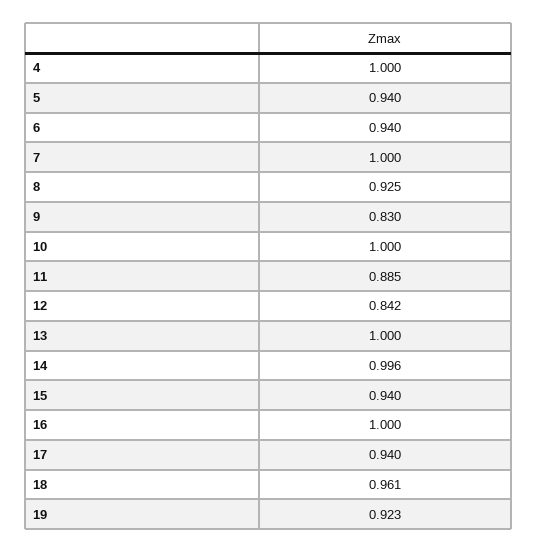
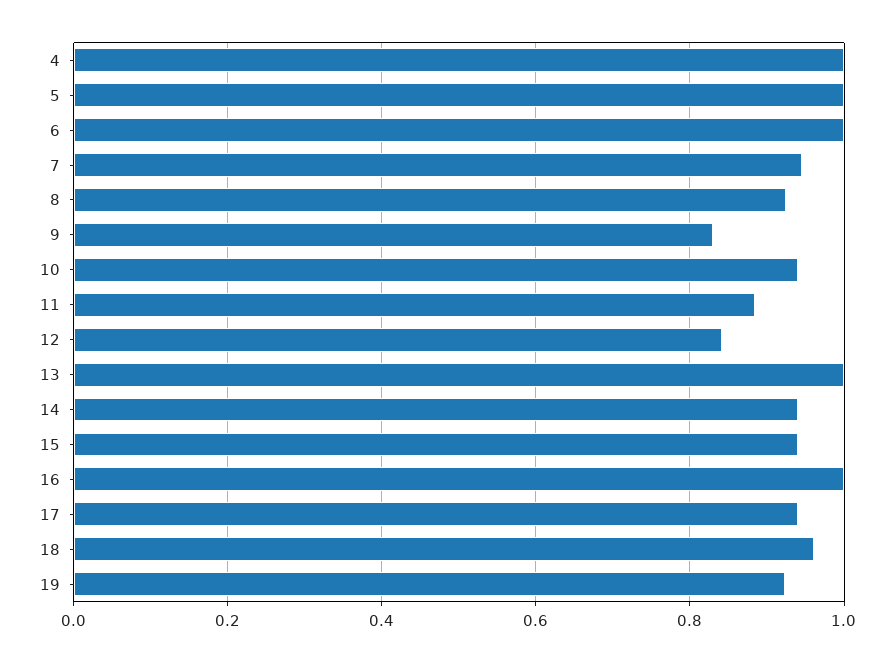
  {
    "4": 1,
-   "5": 0.94,
+   "5": 1,
-   "6": 0.94,
+   "6": 1,
-   "7": 1,
+   "7": 0.94,
    "8": 0.925,
    "9": 0.83,
-   "10": 1,
+   "10": 0.94,
    "11": 0.885,
    "12": 0.842,
    "13": 1,
-   "14": 0.996,
+   "14": 0.94,
    "15": 0.94,
    "16": 1,
    "17": 0.94,
    "18": 0.961,
    "19": 0.923
  }

